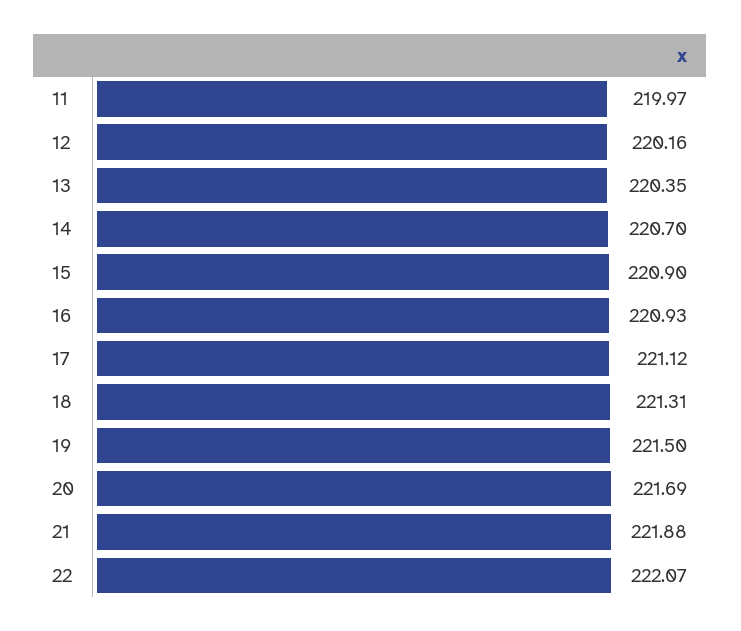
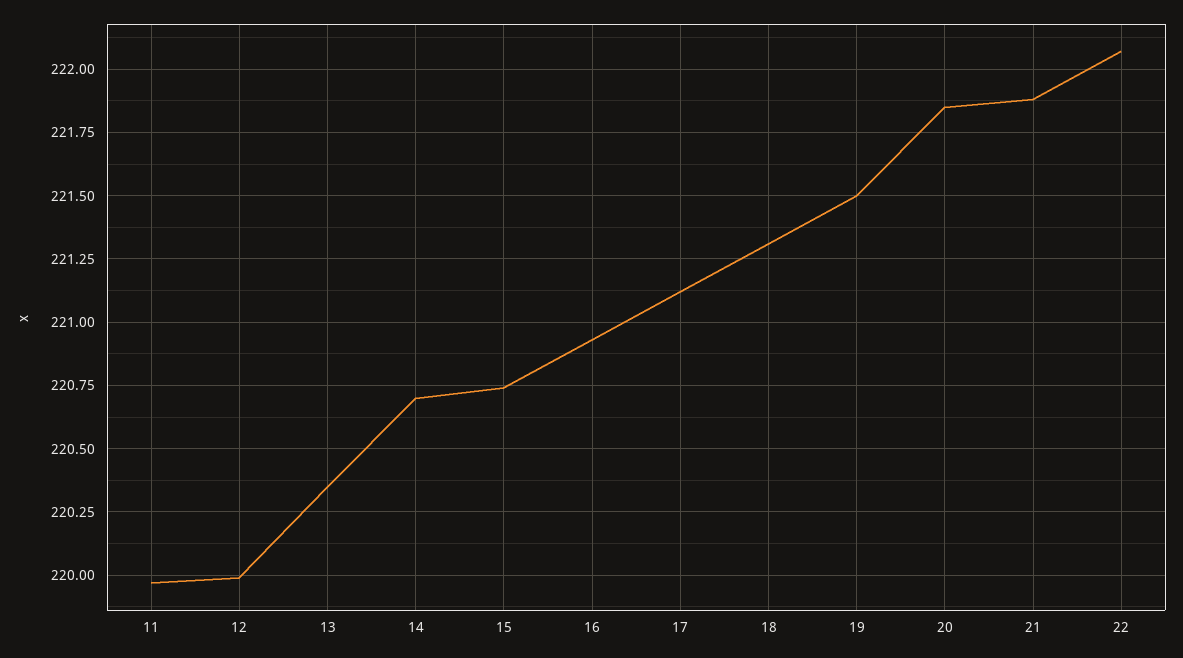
  {
    "11": 219.97,
-   "12": 220.16,
+   "12": 220,
    "13": 220.35,
    "14": 220.7,
-   "15": 220.9,
+   "15": 220.75,
    "16": 220.93,
    "17": 221.12,
    "18": 221.31,
    "19": 221.5,
-   "20": 221.69,
+   "20": 221.85,
    "21": 221.88,
    "22": 222.07
  }

